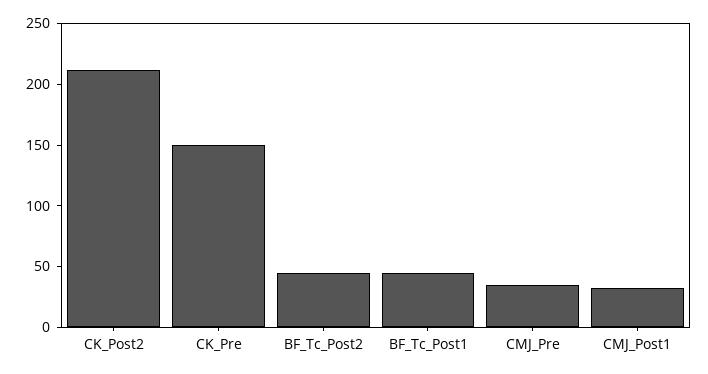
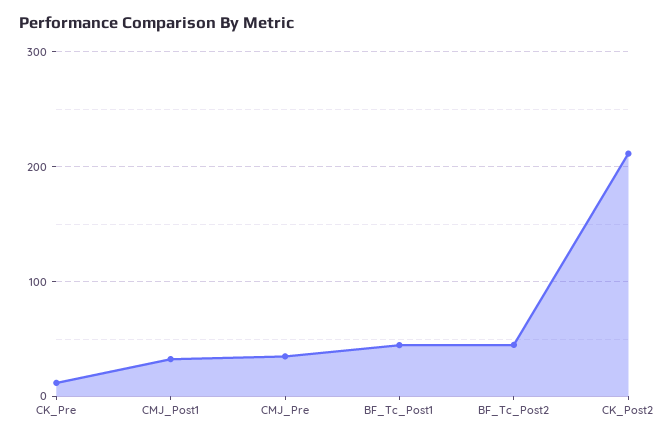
  {
    "CK_Post2": 210,
-   "CK_Pre": 150,
+   "CK_Pre": 10,
    "BF_Tc_Post2": 40,
    "BF_Tc_Post1": 40,
    "CMJ_Pre": 30,
    "CMJ_Post1": 30
  }

